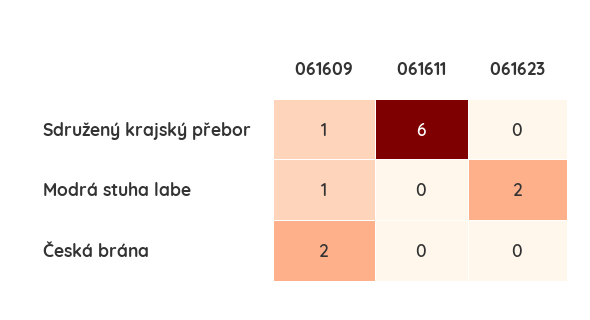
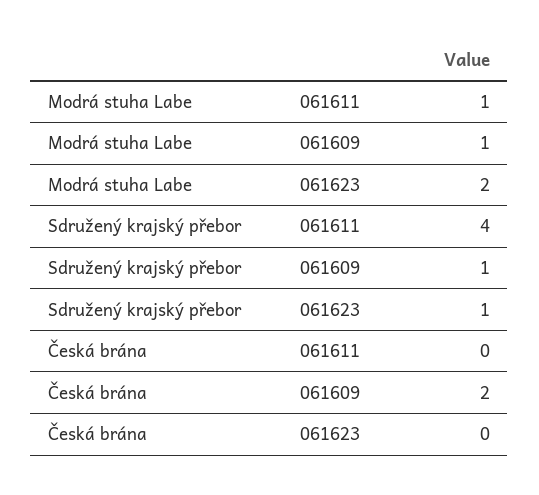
  {
    "061609": {
      "Sdružený krajský přebor": 1,
      "Modrá stuha labe": 1,
      "Česká brána": 2
    },
    "061611": {
-     "Sdružený krajský přebor": 6,
+     "Sdružený krajský přebor": 4,
-     "Modrá stuha labe": 0,
+     "Modrá stuha labe": 1,
      "Česká brána": 0
    },
    "061623": {
-     "Sdružený krajský přebor": 0,
+     "Sdružený krajský přebor": 1,
      "Modrá stuha labe": 2,
      "Česká brána": 0
    }
  }

